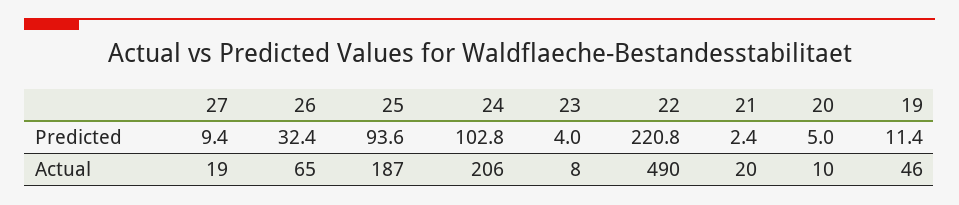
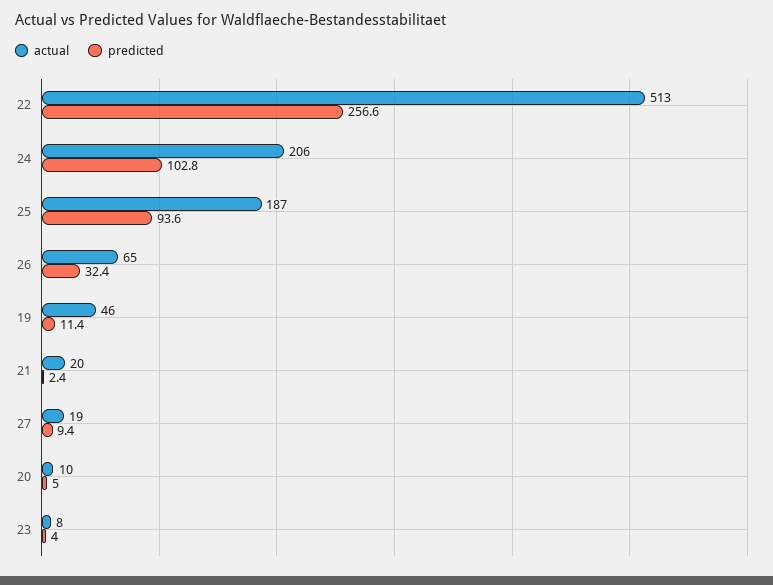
  {
    "Predicted": {
      "27": 9.4,
      "26": 32.4,
      "25": 93.6,
      "24": 102.8,
      "23": 4,
-     "22": 220.8,
+     "22": 256.6,
      "21": 2.4,
      "20": 5,
      "19": 11.4
    },
    "Actual": {
      "27": 19,
      "26": 65,
      "25": 187,
      "24": 206,
      "23": 8,
-     "22": 490,
+     "22": 513,
      "21": 20,
      "20": 10,
      "19": 46
    }
  }

